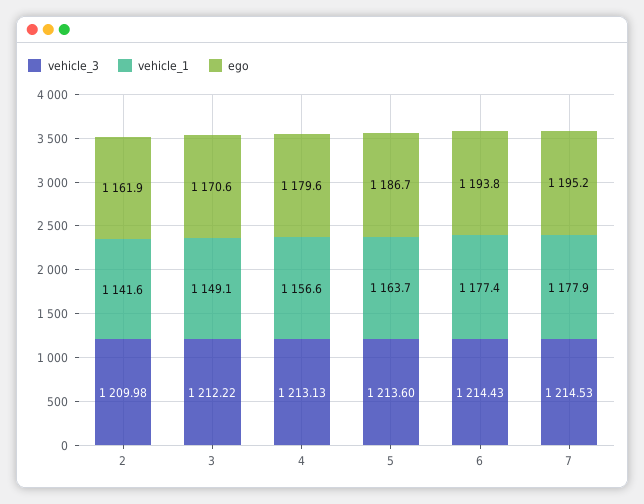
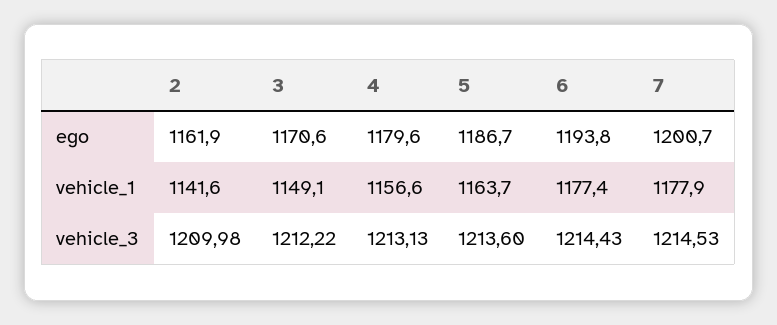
  {
    "vehicle_3": {
      "2": 1209.98,
      "3": 1212.22,
      "4": 1213.13,
      "5": 1213.6,
      "6": 1214.43,
      "7": 1214.53
    },
    "vehicle_1": {
      "2": 1141.6,
      "3": 1149.1,
      "4": 1156.6,
      "5": 1163.7,
      "6": 1177.4,
      "7": 1177.9
    },
    "ego": {
      "2": 1161.9,
      "3": 1170.6,
      "4": 1179.6,
      "5": 1186.7,
      "6": 1193.8,
-     "7": 1195.2
+     "7": 1200.7
    }
  }

